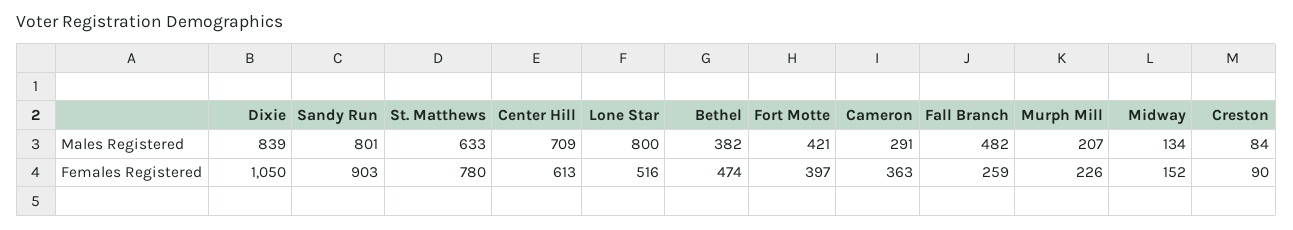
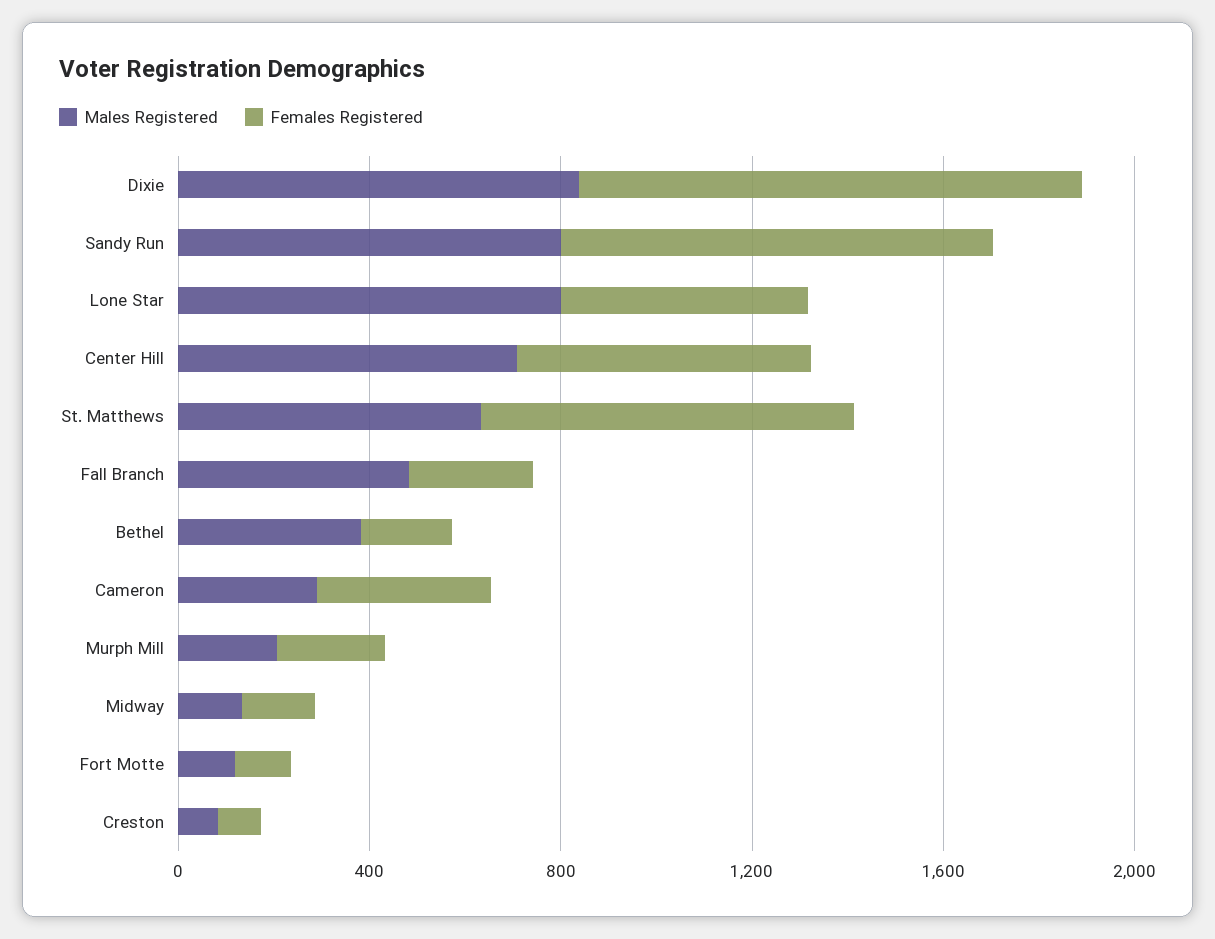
  {
    "Males Registered": {
      "Dixie": 839,
      "Sandy Run": 801,
      "St. Matthews": 633,
      "Center Hill": 709,
      "Lone Star": 800,
      "Bethel": 382,
-     "Fort Motte": 421,
+     "Fort Motte": 100,
      "Cameron": 291,
      "Fall Branch": 482,
      "Murph Mill": 207,
      "Midway": 134,
      "Creston": 84
    },
    "Females Registered": {
      "Dixie": 1050,
      "Sandy Run": 903,
      "St. Matthews": 780,
      "Center Hill": 613,
      "Lone Star": 516,
-     "Bethel": 474,
+     "Bethel": 200,
-     "Fort Motte": 397,
+     "Fort Motte": 100,
      "Cameron": 363,
      "Fall Branch": 259,
      "Murph Mill": 226,
      "Midway": 152,
      "Creston": 90
    }
  }

